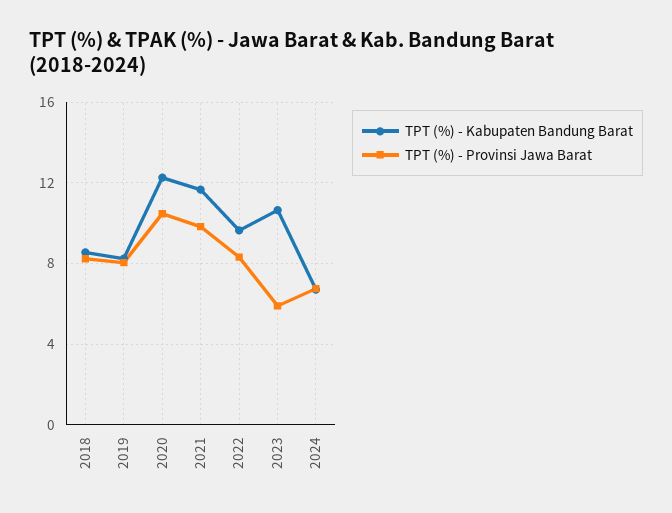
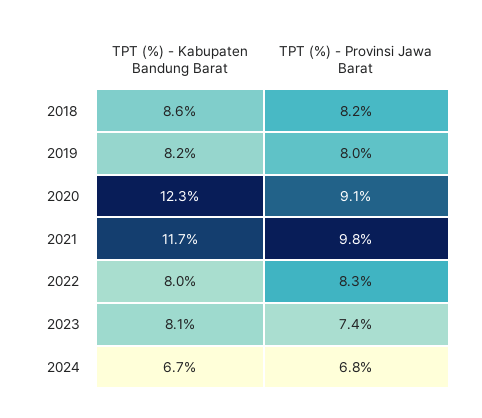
  {
    "TPT (%) - Kabupaten Bandung Barat": {
      "2018": 8.6,
      "2019": 8.2,
      "2020": 12.3,
      "2021": 11.7,
-     "2022": 9.5,
+     "2022": 8,
-     "2023": 10.5,
+     "2023": 8.1,
      "2024": 6.7
    },
    "TPT (%) - Provinsi Jawa Barat": {
      "2018": 8.2,
      "2019": 8,
-     "2020": 10.5,
+     "2020": 9.1,
      "2021": 9.8,
      "2022": 8.3,
-     "2023": 6,
+     "2023": 7.4,
      "2024": 6.8
    }
  }

